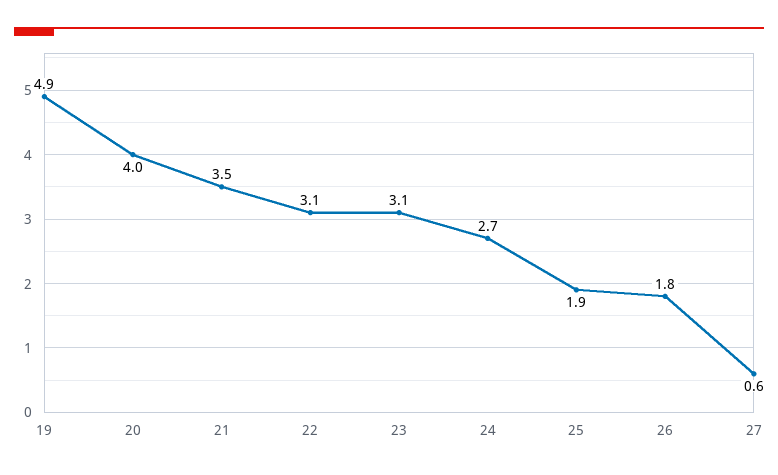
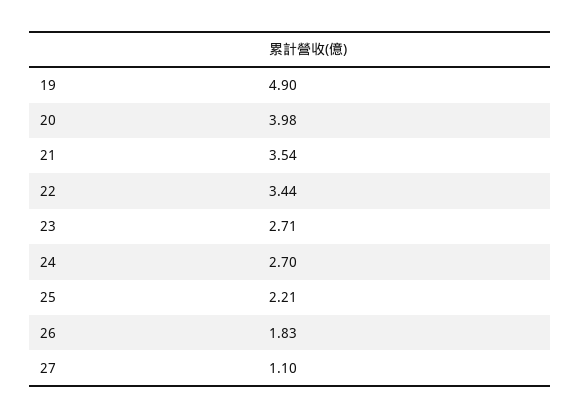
  {
    "19": 4.9,
    "20": 3.98,
    "21": 3.54,
-   "22": 3.1,
+   "22": 3.44,
-   "23": 3.1,
+   "23": 2.71,
    "24": 2.7,
-   "25": 1.9,
+   "25": 2.21,
    "26": 1.83,
-   "27": 0.6
+   "27": 1.1
  }

